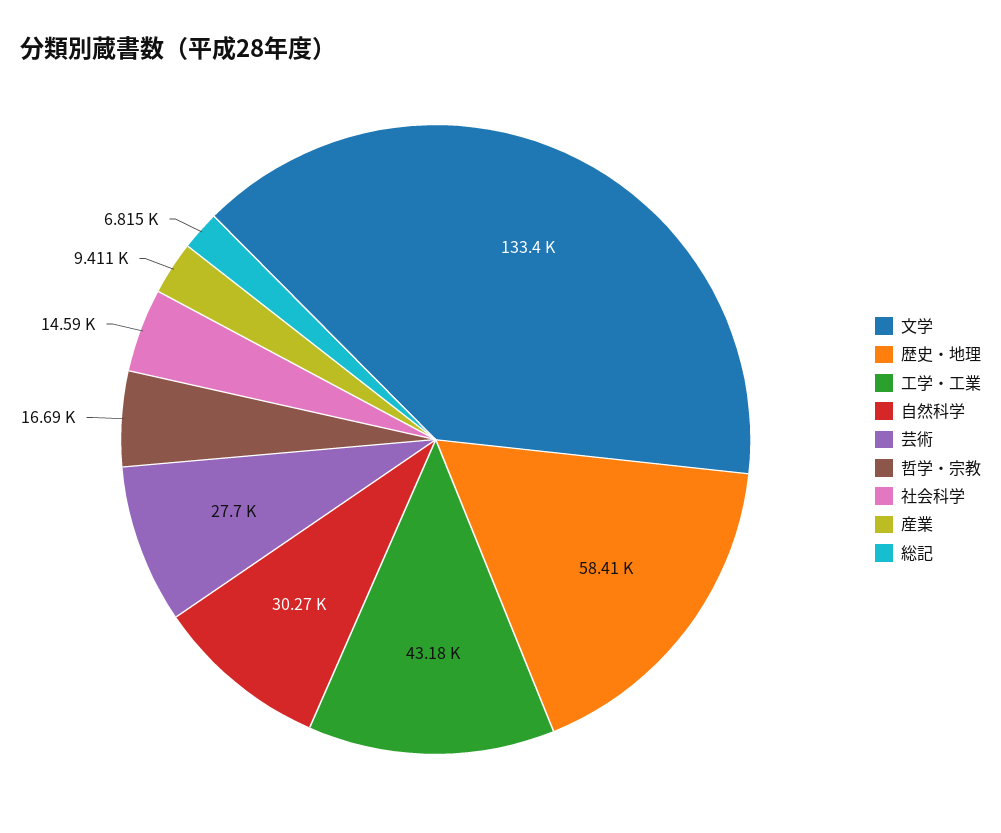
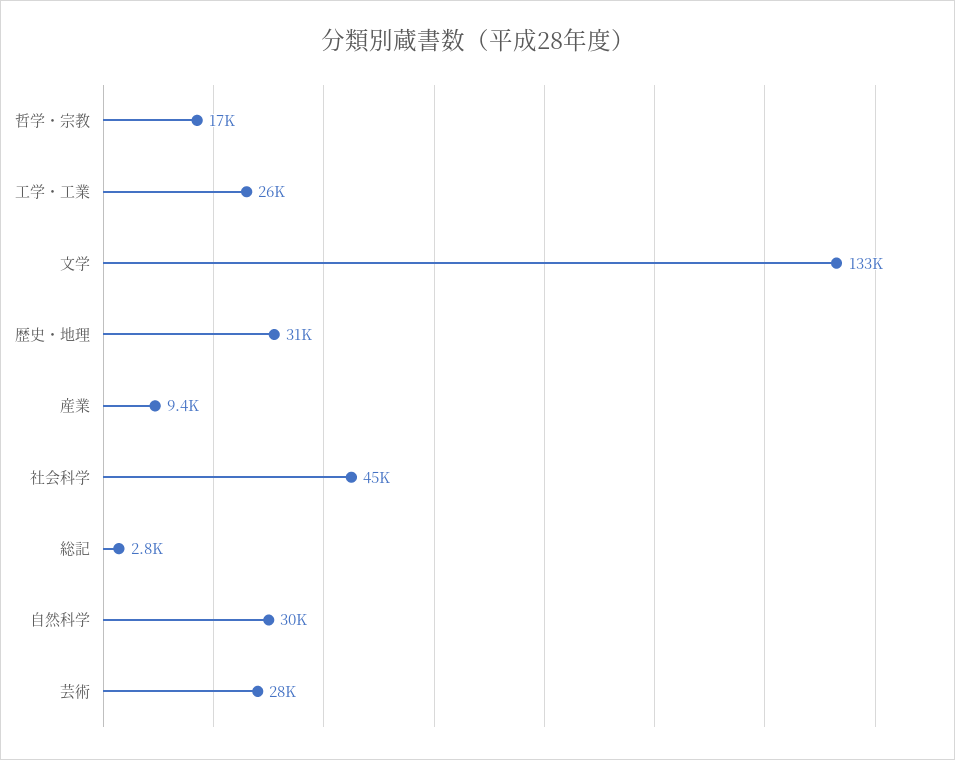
  {
    "文学": 133400,
-   "歴史・地理": 58410,
+   "歴史・地理": 31000,
-   "工学・工業": 43180,
+   "工学・工業": 26000,
    "自然科学": 30270,
    "芸術": 27700,
    "哲学・宗教": 16690,
-   "社会科学": 14590,
+   "社会科学": 45000,
    "産業": 9411,
-   "総記": 6815
+   "総記": 2800
  }

